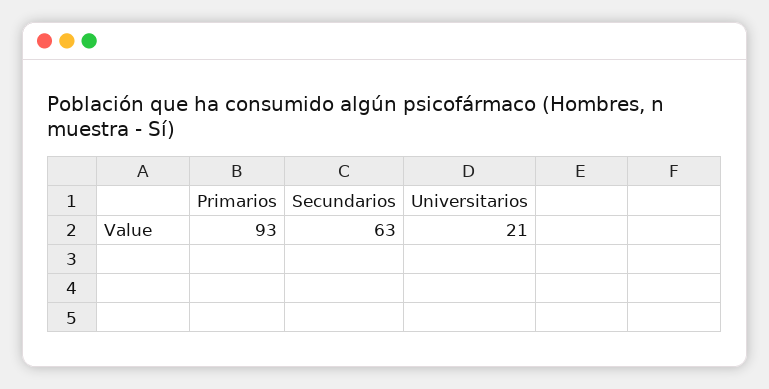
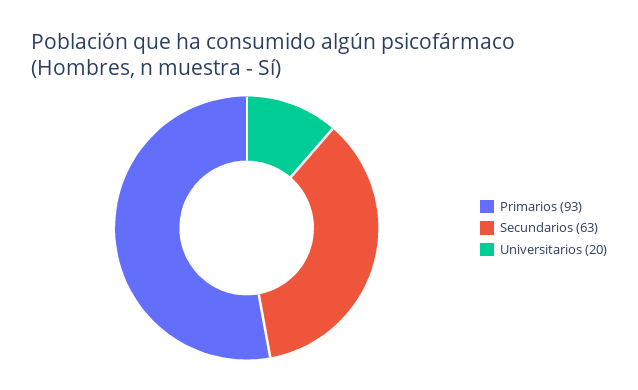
  {
    "Primarios": 93,
    "Secundarios": 63,
-   "Universitarios": 21
+   "Universitarios": 20
  }

